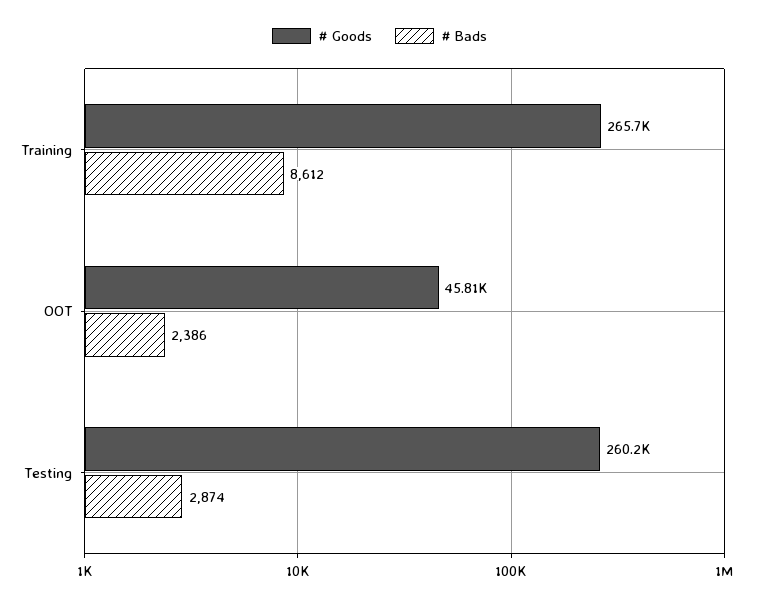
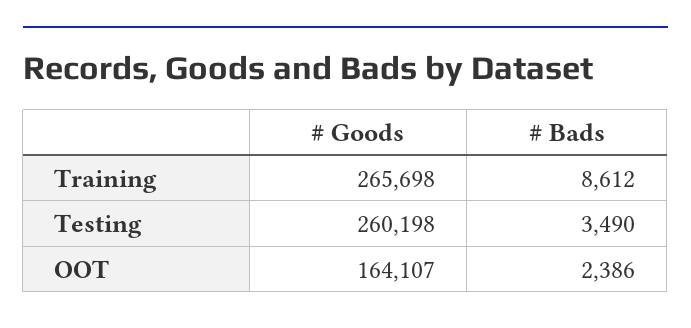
  {
    "# Goods": {
      "Training": 265698,
-     "OOT": 45810,
+     "OOT": 164107,
      "Testing": 260198
    },
    "# Bads": {
      "Training": 8612,
      "OOT": 2386,
-     "Testing": 2874
+     "Testing": 3490
    }
  }

